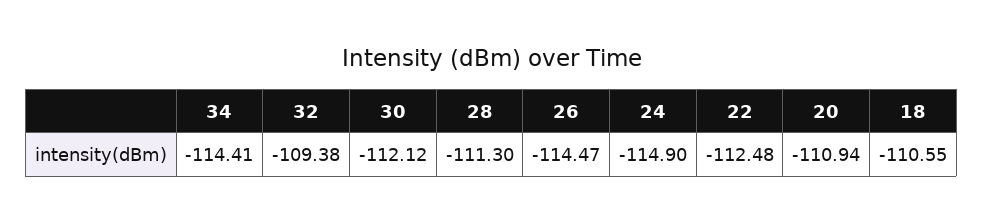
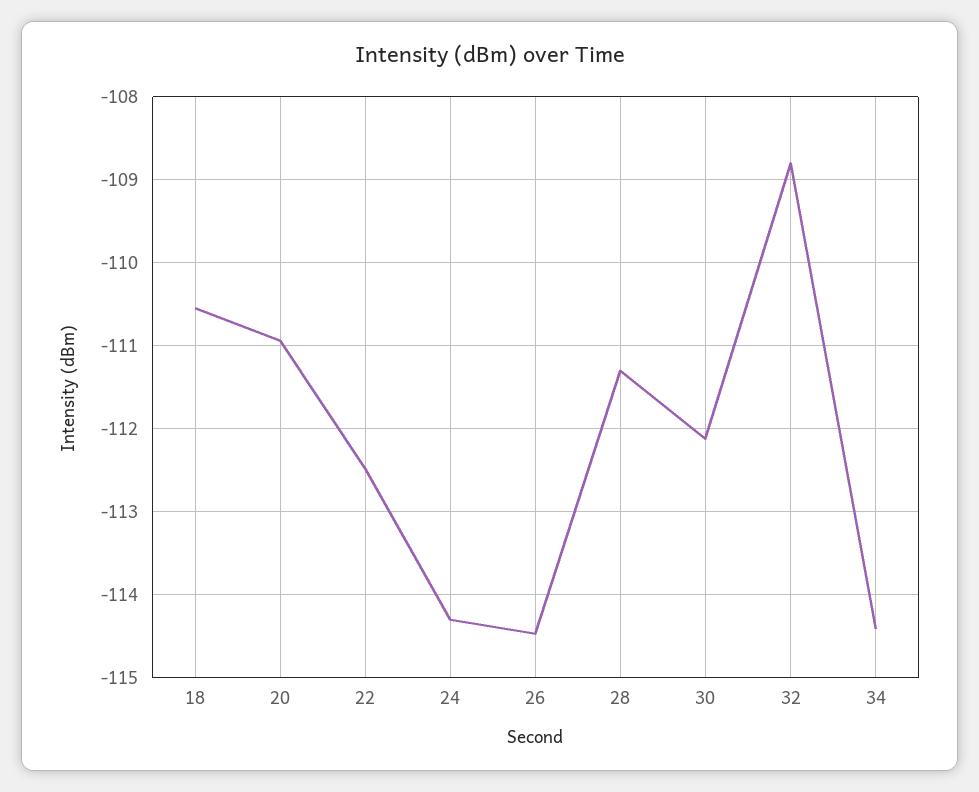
  {
    "34": -114.41,
-   "32": -109.38,
+   "32": -108.8,
    "30": -112.12,
    "28": -111.3,
    "26": -114.47,
-   "24": -114.9,
+   "24": -114.3,
    "22": -112.48,
    "20": -110.94,
    "18": -110.55
  }

